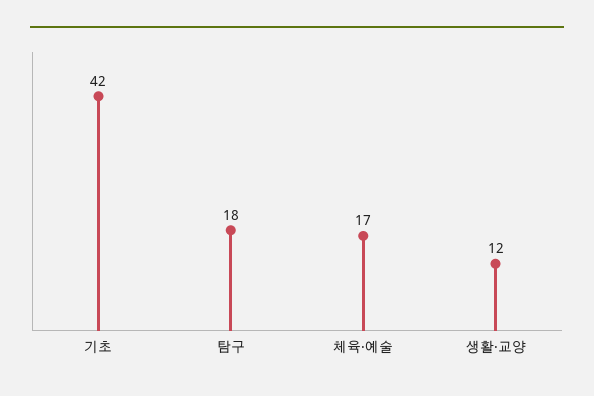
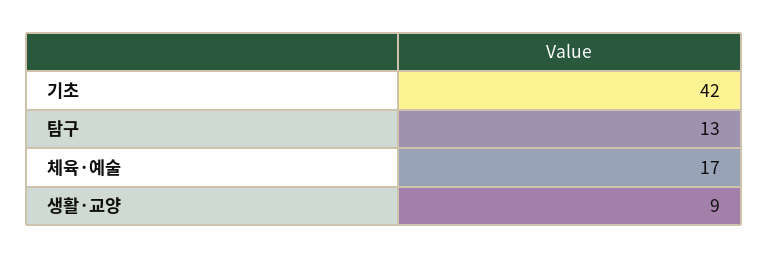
  {
    "기초": 42,
-   "탐구": 18,
+   "탐구": 13,
    "체육·예술": 17,
-   "생활·교양": 12
+   "생활·교양": 9
  }

